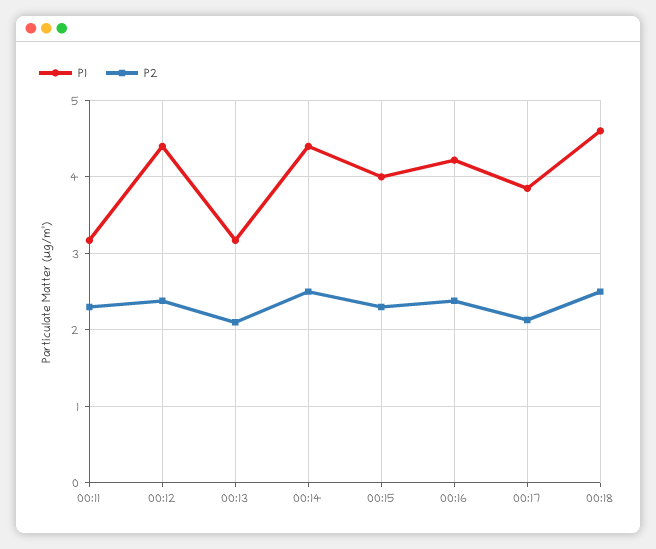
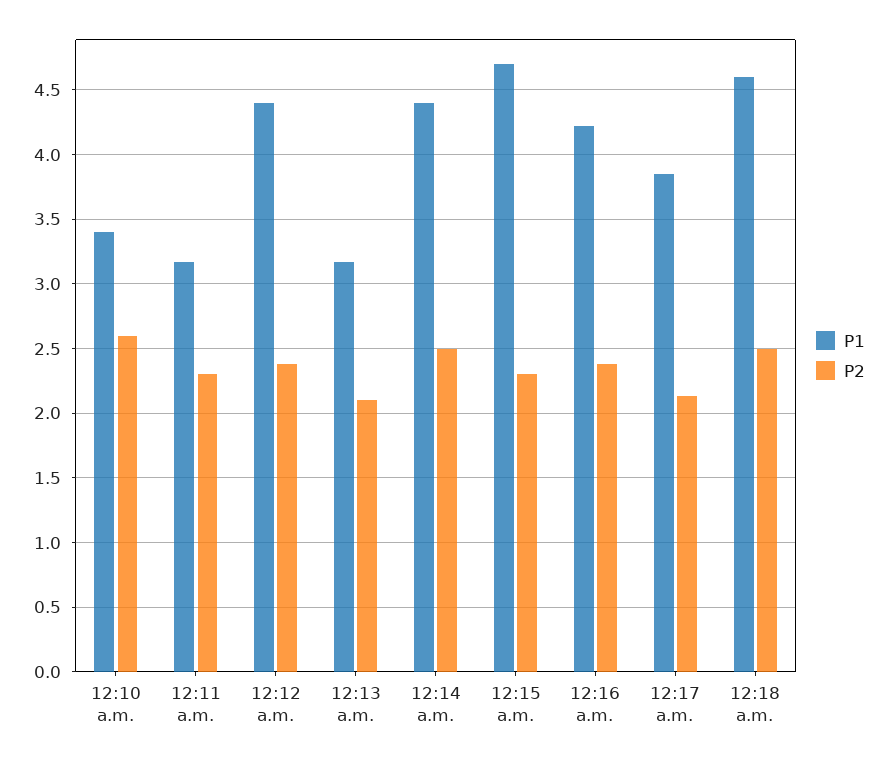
  {
    "P1": {
      "00:11": 3.15,
      "00:12": 4.4,
      "00:13": 3.15,
      "00:14": 4.4,
-     "00:15": 4,
+     "00:15": 4.7,
      "00:16": 4.2,
      "00:17": 3.85,
-     "00:18": 4.6
+     "00:18": 4.6,
+     "12:10 a.m.": 3.4
    },
    "P2": {
      "00:11": 2.3,
      "00:12": 2.4,
      "00:13": 2.1,
      "00:14": 2.5,
      "00:15": 2.3,
      "00:16": 2.4,
      "00:17": 2.15,
-     "00:18": 2.5
+     "00:18": 2.5,
+     "12:10 a.m.": 2.6
    }
  }

